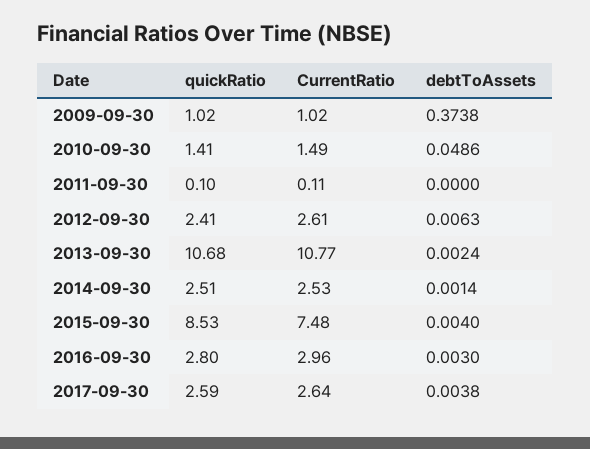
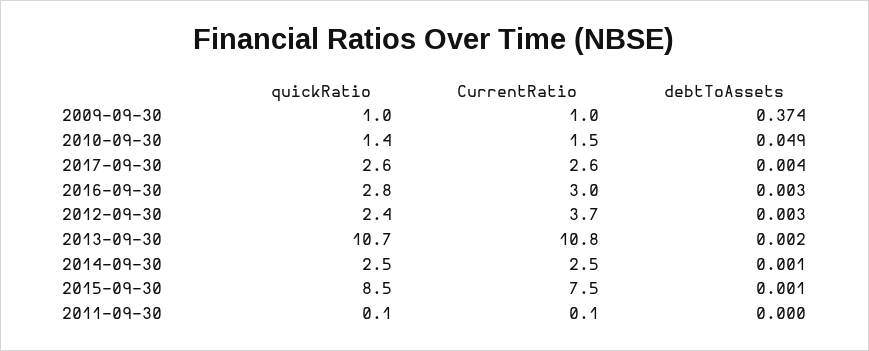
  {
    "quickRatio": {
      "2009-09-30": 1.02,
      "2010-09-30": 1.41,
      "2011-09-30": 0.1,
      "2012-09-30": 2.41,
      "2013-09-30": 10.68,
      "2014-09-30": 2.51,
      "2015-09-30": 8.53,
      "2016-09-30": 2.8,
      "2017-09-30": 2.59
    },
    "CurrentRatio": {
      "2009-09-30": 1.02,
      "2010-09-30": 1.49,
      "2011-09-30": 0.11,
-     "2012-09-30": 2.61,
+     "2012-09-30": 3.7,
      "2013-09-30": 10.77,
      "2014-09-30": 2.53,
      "2015-09-30": 7.48,
      "2016-09-30": 2.96,
      "2017-09-30": 2.64
    },
    "debtToAssets": {
      "2009-09-30": 0.3738,
      "2010-09-30": 0.0486,
      "2011-09-30": 0,
-     "2012-09-30": 0.0063,
+     "2012-09-30": 0.003,
      "2013-09-30": 0.0024,
      "2014-09-30": 0.0014,
-     "2015-09-30": 0.004,
+     "2015-09-30": 0.001,
      "2016-09-30": 0.003,
      "2017-09-30": 0.0038
    }
  }

